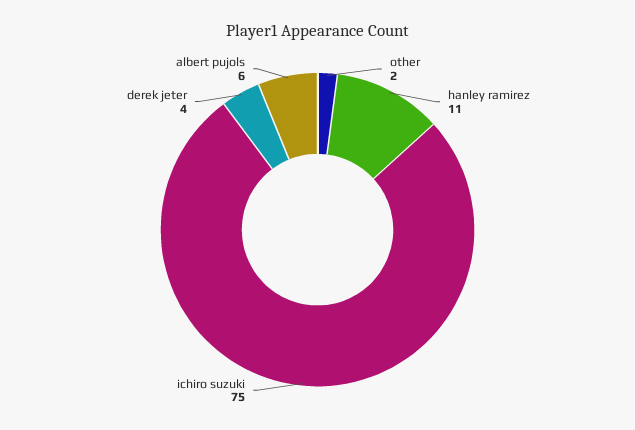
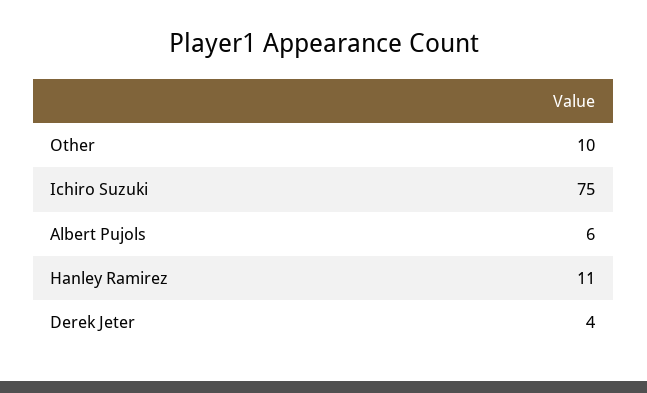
  {
-   "other": 2,
+   "other": 10,
    "hanley ramirez": 11,
    "ichiro suzuki": 75,
    "derek jeter": 4,
    "albert pujols": 6
  }

